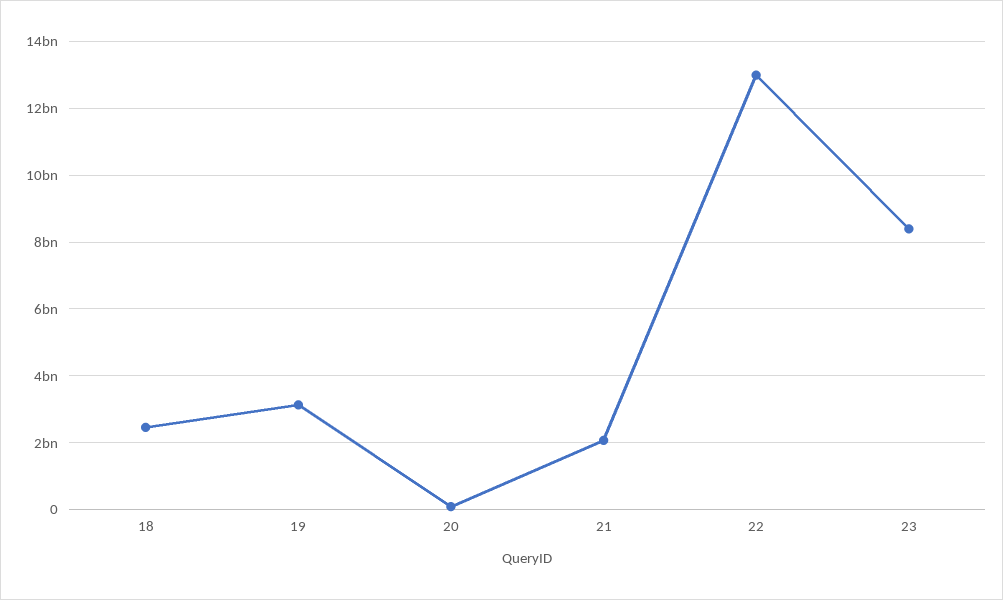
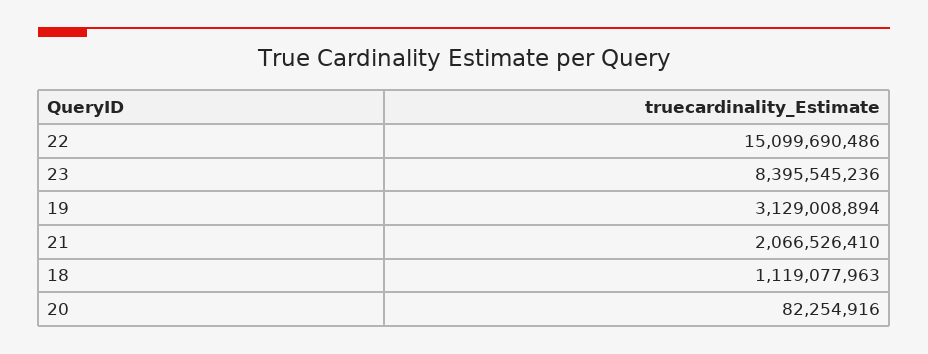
  {
-   "18": 2400000000,
+   "18": 1119077963,
    "19": 3129008894,
    "20": 82254916,
    "21": 2066526410,
-   "22": 13000000000,
+   "22": 15099690486,
    "23": 8395545236
  }

